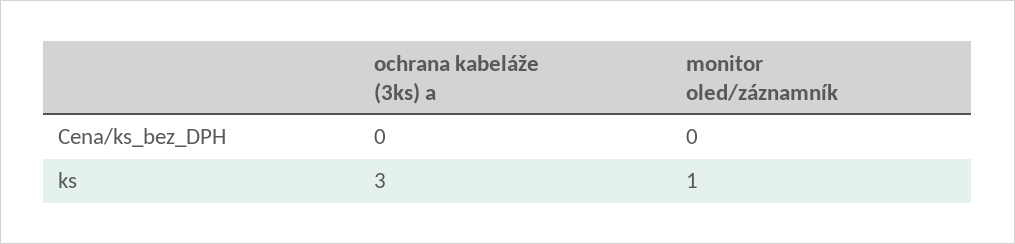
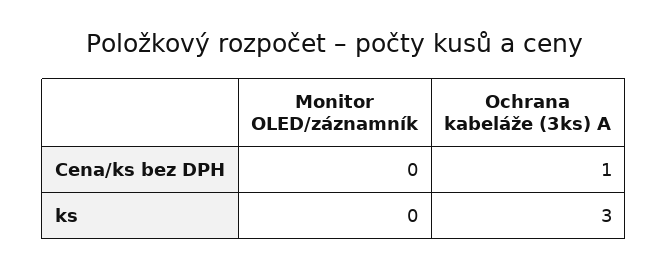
  {
    "ochrana kabeláže (3ks) a": {
-     "Cena/ks_bez_DPH": 0,
+     "Cena/ks_bez_DPH": 1,
      "ks": 3
    },
    "monitor oled/záznamník": {
      "Cena/ks_bez_DPH": 0,
-     "ks": 1
+     "ks": 0
    }
  }

